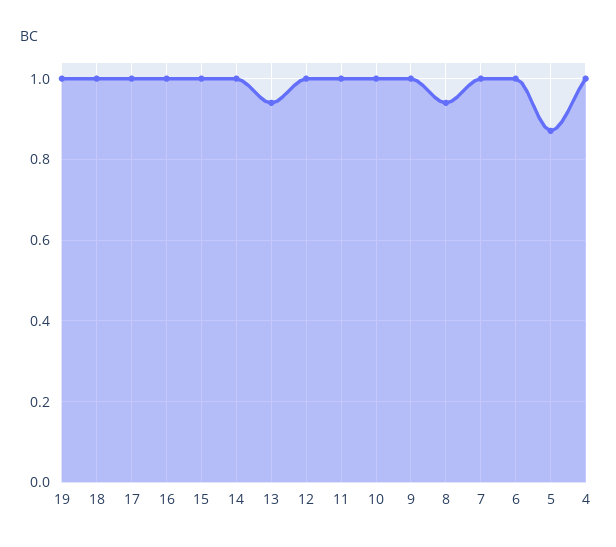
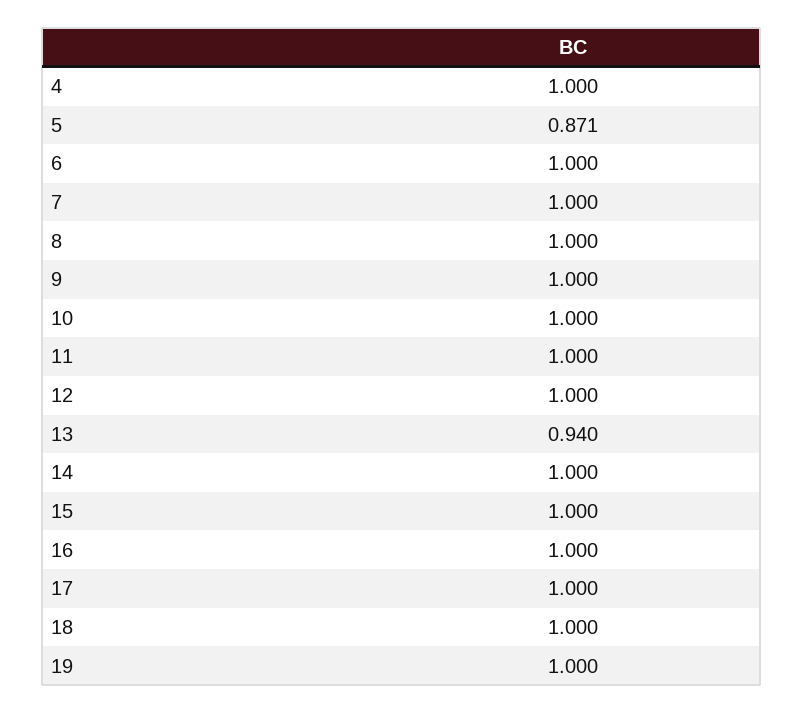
  {
    "19": 1,
    "18": 1,
    "17": 1,
    "16": 1,
    "15": 1,
    "14": 1,
    "13": 0.94,
    "12": 1,
    "11": 1,
    "10": 1,
    "9": 1,
-   "8": 0.94,
+   "8": 1,
    "7": 1,
    "6": 1,
    "5": 0.871,
    "4": 1
  }

